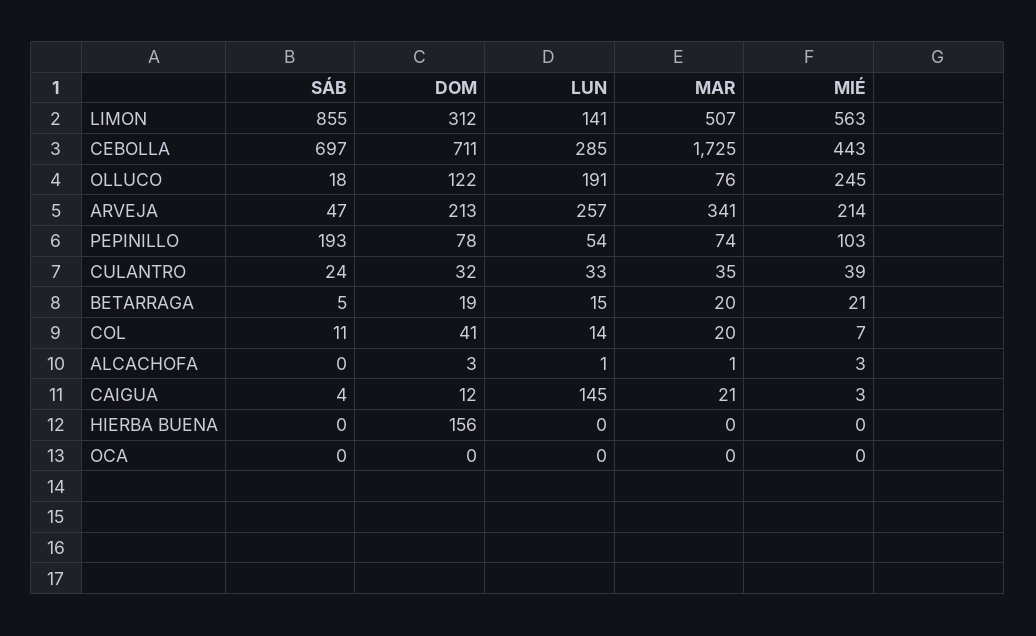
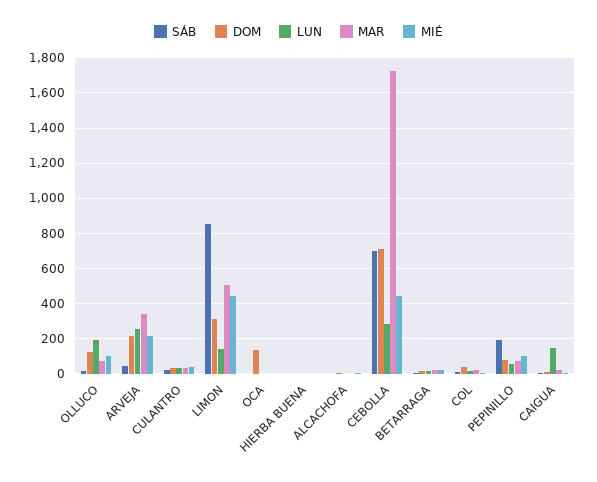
  {
    "SÁB": {
      "LIMON": 855,
      "CEBOLLA": 697,
      "OLLUCO": 18,
      "ARVEJA": 47,
      "PEPINILLO": 193,
      "CULANTRO": 24,
      "BETARRAGA": 5,
      "COL": 11,
      "ALCACHOFA": 0,
      "CAIGUA": 4,
      "HIERBA BUENA": 0,
      "OCA": 0
    },
    "DOM": {
      "LIMON": 312,
      "CEBOLLA": 711,
      "OLLUCO": 122,
      "ARVEJA": 213,
      "PEPINILLO": 78,
      "CULANTRO": 32,
      "BETARRAGA": 19,
      "COL": 41,
      "ALCACHOFA": 3,
      "CAIGUA": 12,
-     "HIERBA BUENA": 156,
+     "HIERBA BUENA": 0,
-     "OCA": 0
+     "OCA": 150
    },
    "LUN": {
      "LIMON": 141,
      "CEBOLLA": 285,
      "OLLUCO": 191,
      "ARVEJA": 257,
      "PEPINILLO": 54,
      "CULANTRO": 33,
      "BETARRAGA": 15,
      "COL": 14,
      "ALCACHOFA": 1,
      "CAIGUA": 145,
      "HIERBA BUENA": 0,
      "OCA": 0
    },
    "MAR": {
      "LIMON": 507,
      "CEBOLLA": 1725,
      "OLLUCO": 76,
      "ARVEJA": 341,
      "PEPINILLO": 74,
      "CULANTRO": 35,
      "BETARRAGA": 20,
      "COL": 20,
      "ALCACHOFA": 1,
      "CAIGUA": 21,
      "HIERBA BUENA": 0,
      "OCA": 0
    },
    "MIÉ": {
-     "LIMON": 563,
+     "LIMON": 450,
      "CEBOLLA": 443,
-     "OLLUCO": 245,
+     "OLLUCO": 100,
      "ARVEJA": 214,
      "PEPINILLO": 103,
      "CULANTRO": 39,
      "BETARRAGA": 21,
      "COL": 7,
      "ALCACHOFA": 3,
      "CAIGUA": 3,
      "HIERBA BUENA": 0,
      "OCA": 0
    }
  }

